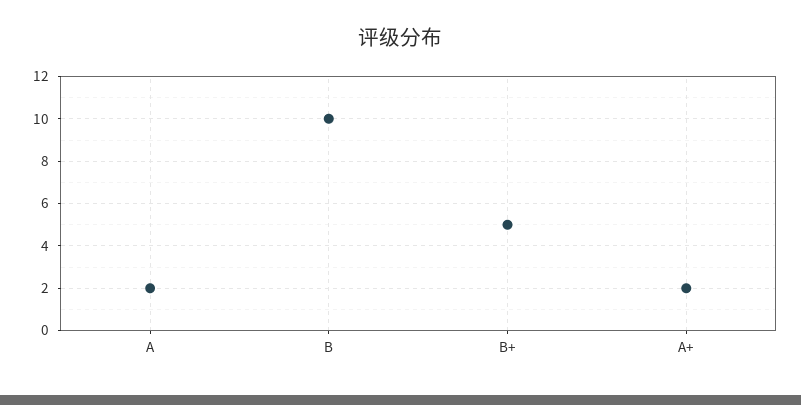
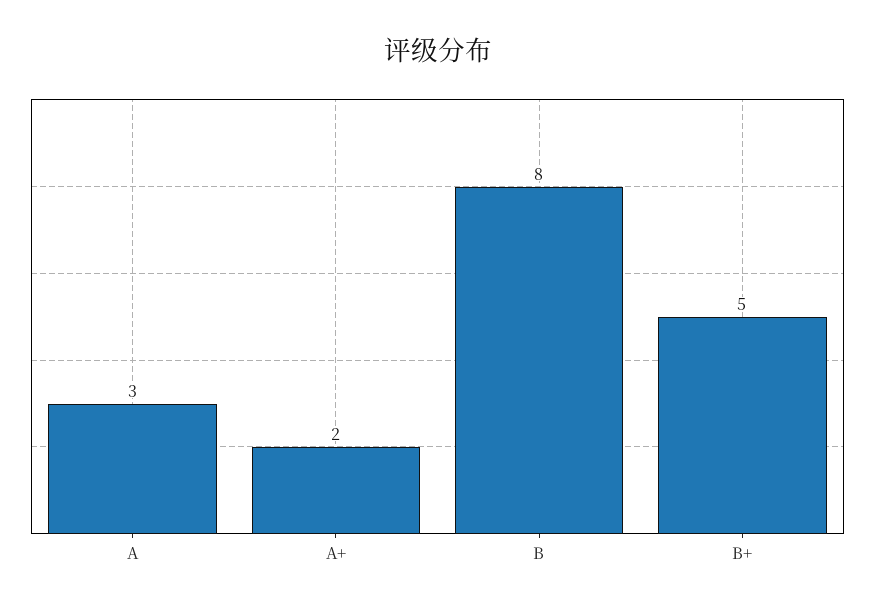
  {
-   "A": 2,
+   "A": 3,
-   "B": 10,
+   "B": 8,
    "B+": 5,
    "A+": 2
  }

